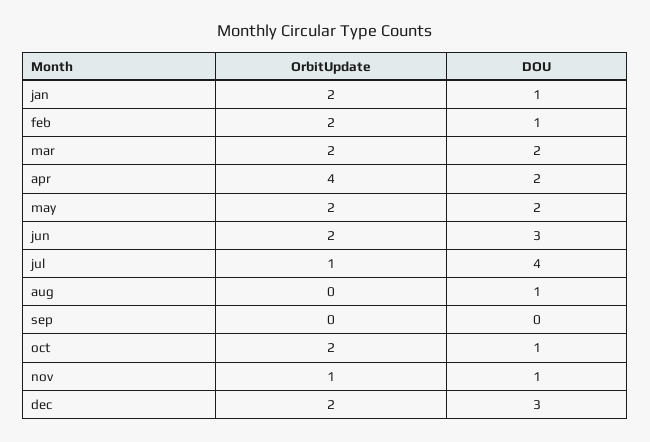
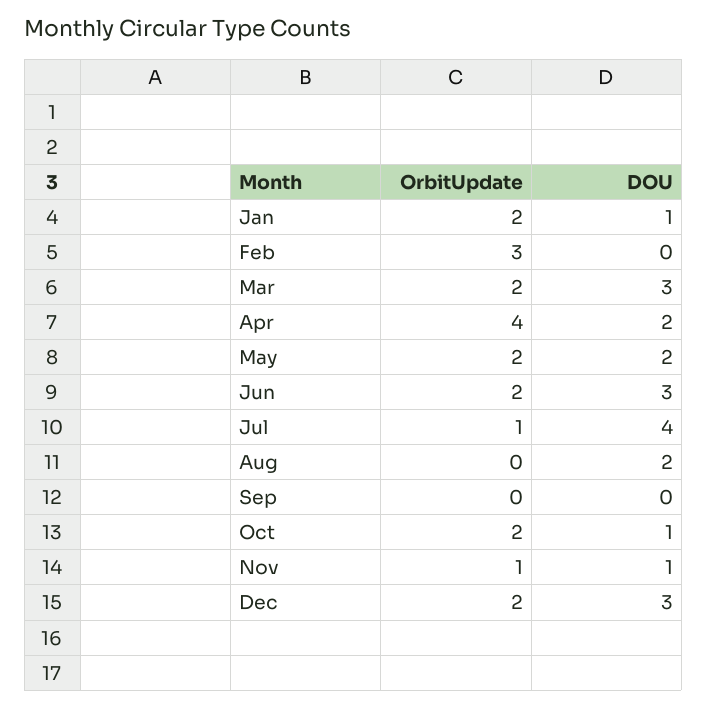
  {
    "OrbitUpdate": {
      "jan": 2,
-     "feb": 2,
+     "feb": 3,
      "mar": 2,
      "apr": 4,
      "may": 2,
      "jun": 2,
      "jul": 1,
      "aug": 0,
      "sep": 0,
      "oct": 2,
      "nov": 1,
      "dec": 2
    },
    "DOU": {
      "jan": 1,
-     "feb": 1,
+     "feb": 0,
-     "mar": 2,
+     "mar": 3,
      "apr": 2,
      "may": 2,
      "jun": 3,
      "jul": 4,
-     "aug": 1,
+     "aug": 2,
      "sep": 0,
      "oct": 1,
      "nov": 1,
      "dec": 3
    }
  }

